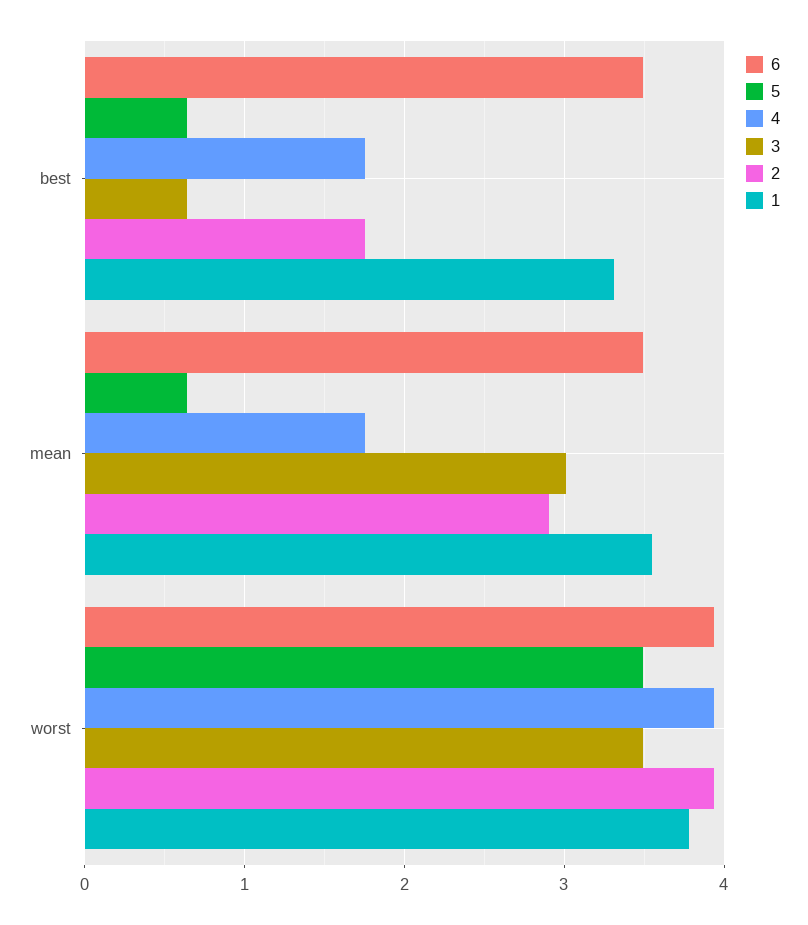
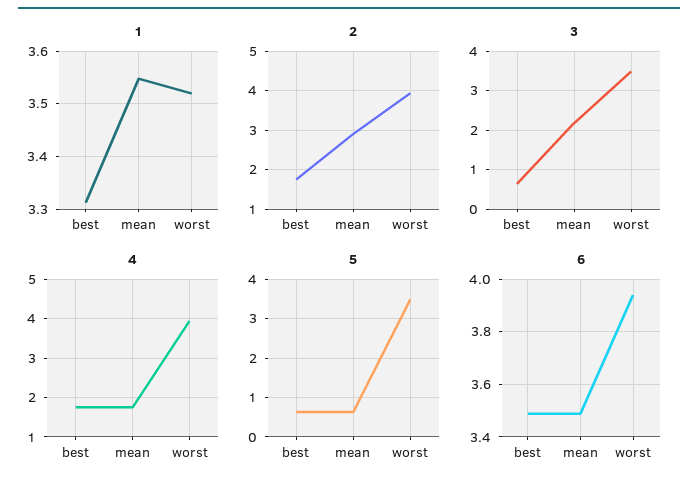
  {
    "6": {
      "best": 3.5,
      "mean": 3.5,
      "worst": 3.95
    },
    "5": {
      "best": 0.6,
      "mean": 0.6,
      "worst": 3.5
    },
    "4": {
      "best": 1.8,
      "mean": 1.8,
      "worst": 3.9
    },
    "3": {
      "best": 0.6,
-     "mean": 3,
+     "mean": 2.2,
      "worst": 3.5
    },
    "2": {
      "best": 1.8,
      "mean": 2.9,
      "worst": 3.9
    },
    "1": {
      "best": 3.32,
      "mean": 3.54,
-     "worst": 3.8
+     "worst": 3.52
    }
  }

